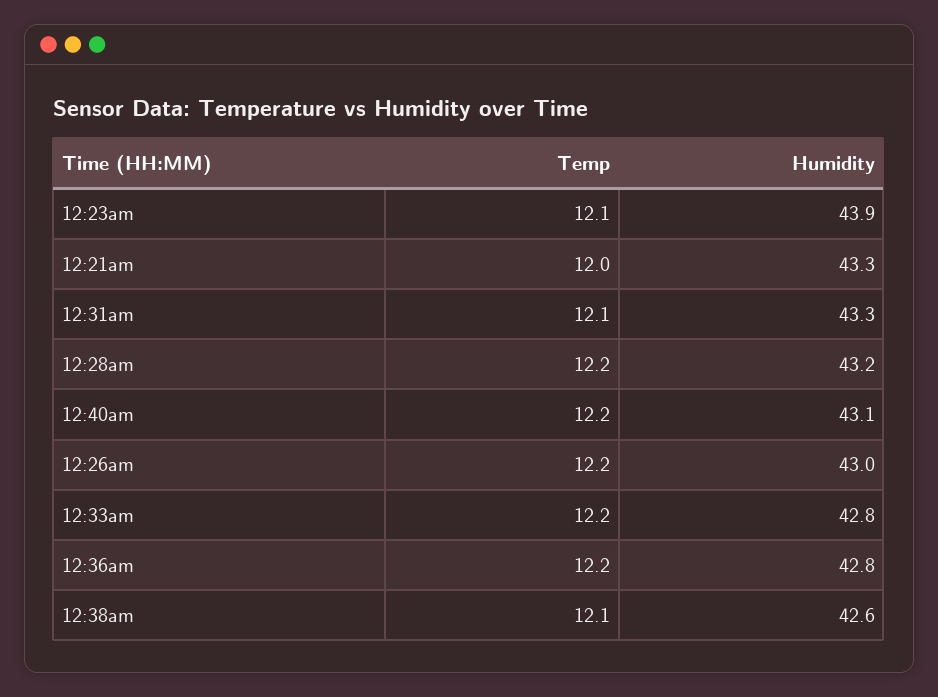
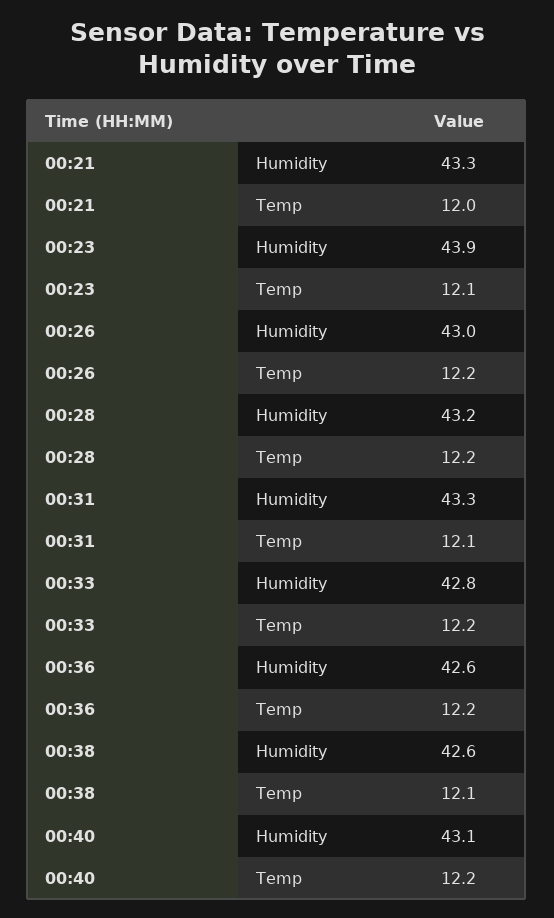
  {
    "Temp": {
      "12:23am": 12.1,
      "12:21am": 12,
      "12:31am": 12.1,
      "12:28am": 12.2,
      "12:40am": 12.2,
      "12:26am": 12.2,
      "12:33am": 12.2,
      "12:36am": 12.2,
      "12:38am": 12.1
    },
    "Humidity": {
      "12:23am": 43.9,
      "12:21am": 43.3,
      "12:31am": 43.3,
      "12:28am": 43.2,
      "12:40am": 43.1,
      "12:26am": 43,
      "12:33am": 42.8,
-     "12:36am": 42.8,
+     "12:36am": 42.6,
      "12:38am": 42.6
    }
  }

